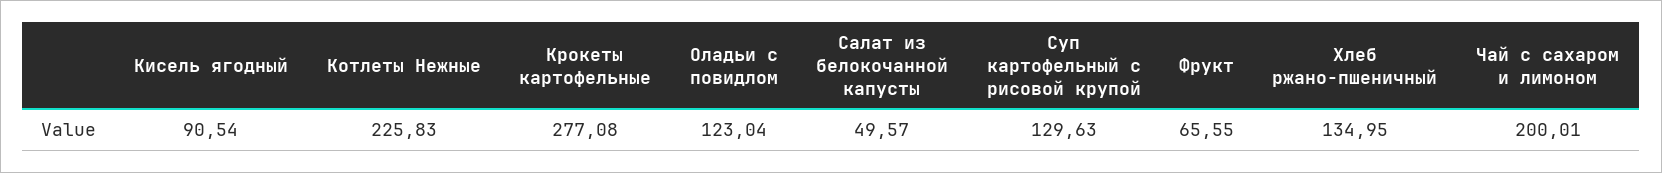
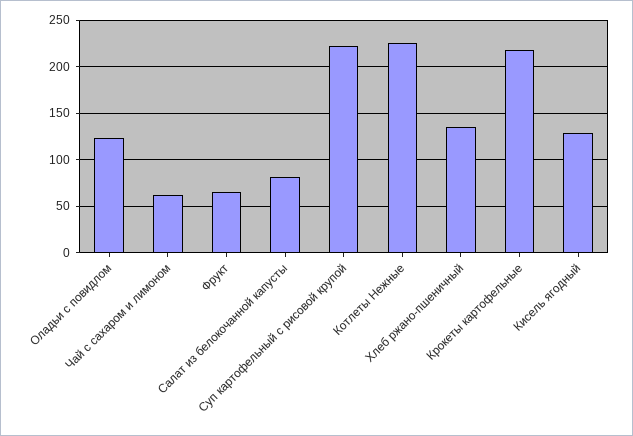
  {
-   "Кисель ягодный": 90.54,
+   "Кисель ягодный": 130,
    "Котлеты Нежные": 225.83,
-   "Крокеты картофельные": 277.08,
+   "Крокеты картофельные": 220,
    "Оладьи с повидлом": 123.04,
-   "Салат из белокочанной капусты": 49.57,
+   "Салат из белокочанной капусты": 80,
-   "Суп картофельный с рисовой крупой": 129.63,
+   "Суп картофельный с рисовой крупой": 220,
    "Фрукт": 65.55,
    "Хлеб ржано-пшеничный": 134.95,
-   "Чай с сахаром и лимоном": 200.01
+   "Чай с сахаром и лимоном": 60
  }

